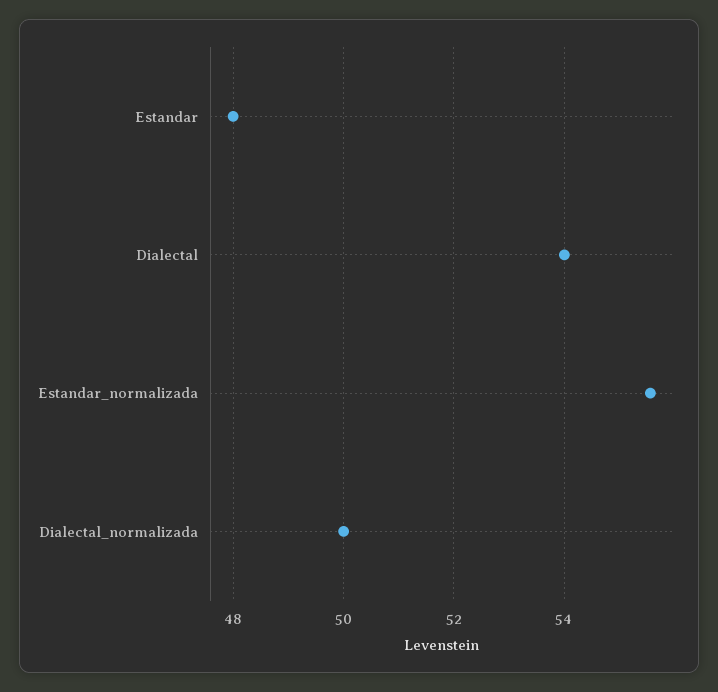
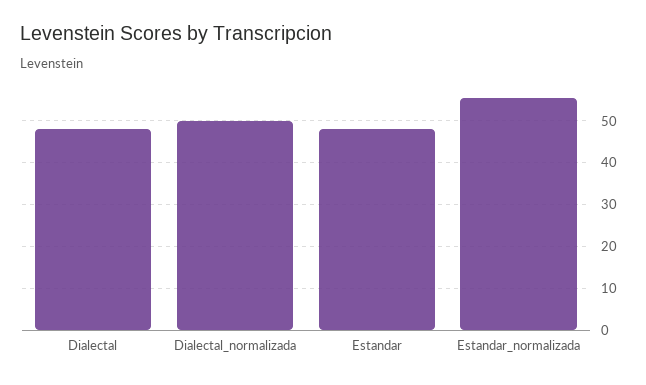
  {
    "Estandar": 48,
-   "Dialectal": 54,
+   "Dialectal": 48,
    "Estandar_normalizada": 55.6,
    "Dialectal_normalizada": 50
  }

